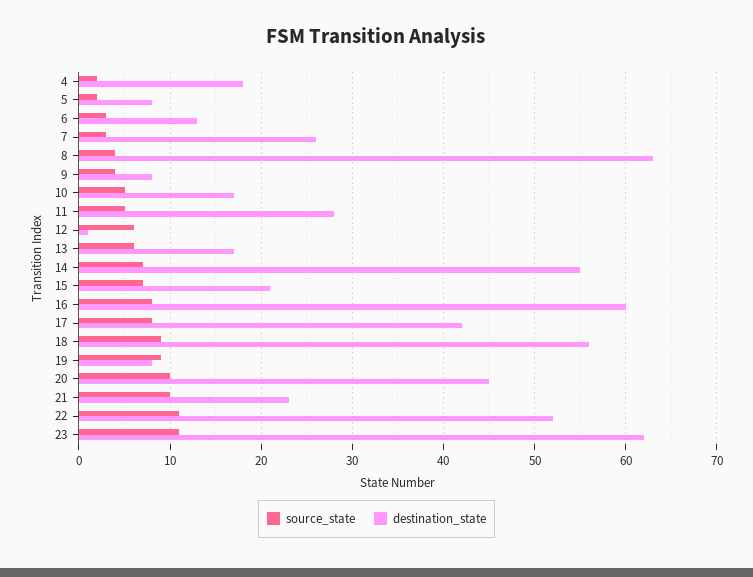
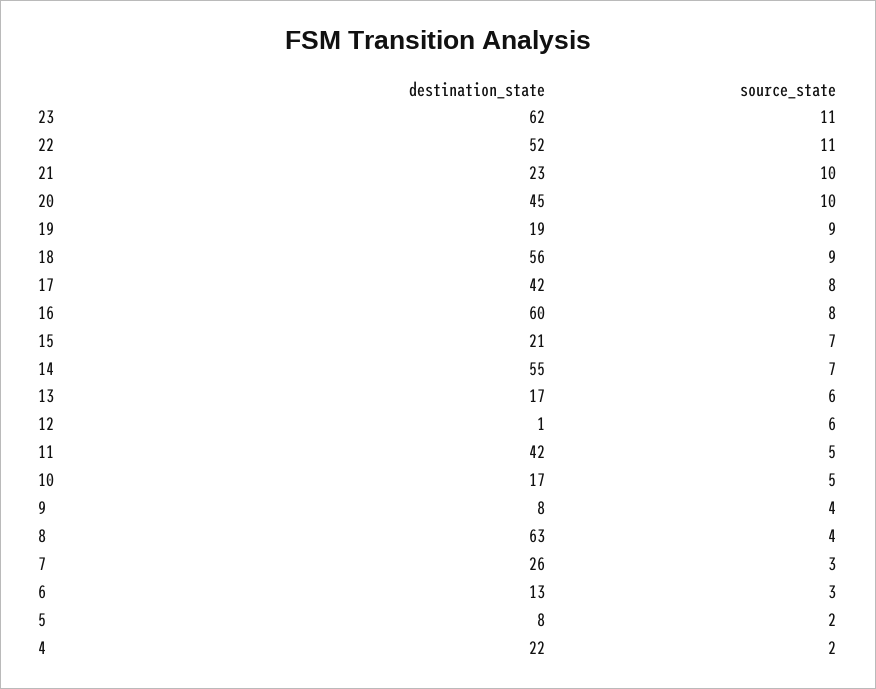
  {
    "source_state": {
      "4": 2,
      "5": 2,
      "6": 3,
      "7": 3,
      "8": 4,
      "9": 4,
      "10": 5,
      "11": 5,
      "12": 6,
      "13": 6,
      "14": 7,
      "15": 7,
      "16": 8,
      "17": 8,
      "18": 9,
      "19": 9,
      "20": 10,
      "21": 10,
      "22": 11,
      "23": 11
    },
    "destination_state": {
-     "4": 18,
+     "4": 22,
      "5": 8,
      "6": 13,
      "7": 26,
      "8": 63,
      "9": 8,
      "10": 17,
-     "11": 28,
+     "11": 42,
      "12": 1,
      "13": 17,
      "14": 55,
      "15": 21,
      "16": 60,
      "17": 42,
      "18": 56,
-     "19": 8,
+     "19": 19,
      "20": 45,
      "21": 23,
      "22": 52,
      "23": 62
    }
  }

